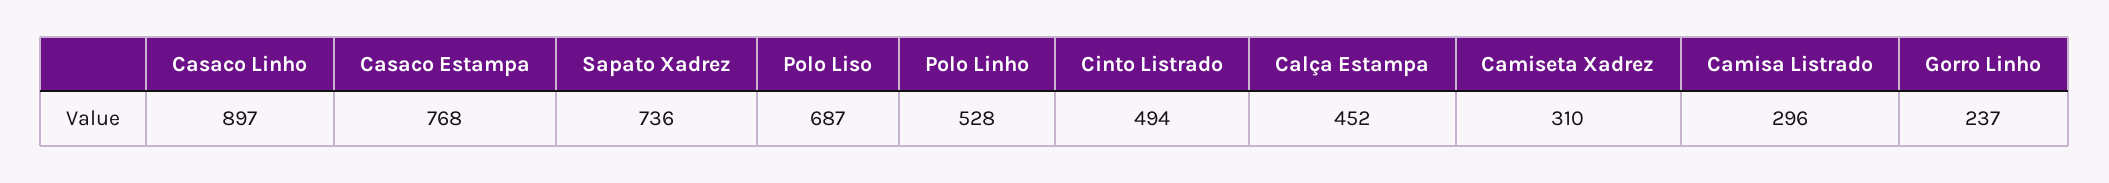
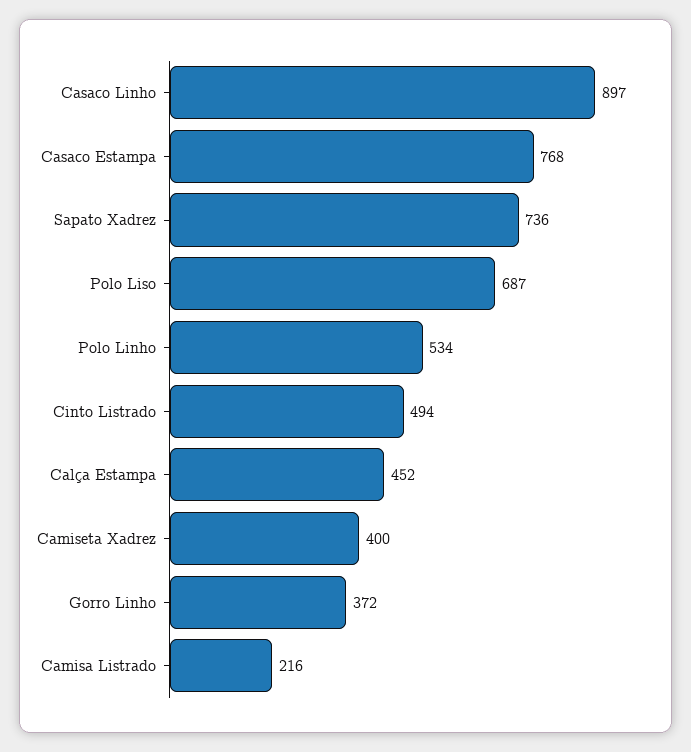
  {
    "Casaco Linho": 897,
    "Casaco Estampa": 768,
    "Sapato Xadrez": 736,
    "Polo Liso": 687,
-   "Polo Linho": 528,
+   "Polo Linho": 534,
    "Cinto Listrado": 494,
    "Calça Estampa": 452,
-   "Camiseta Xadrez": 310,
+   "Camiseta Xadrez": 400,
-   "Camisa Listrado": 296,
+   "Camisa Listrado": 216,
-   "Gorro Linho": 237
+   "Gorro Linho": 372
  }

